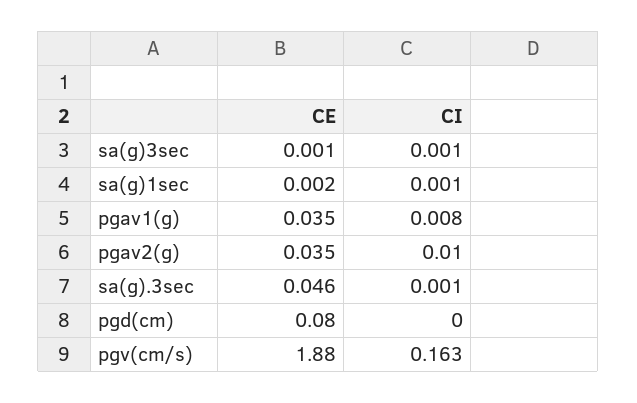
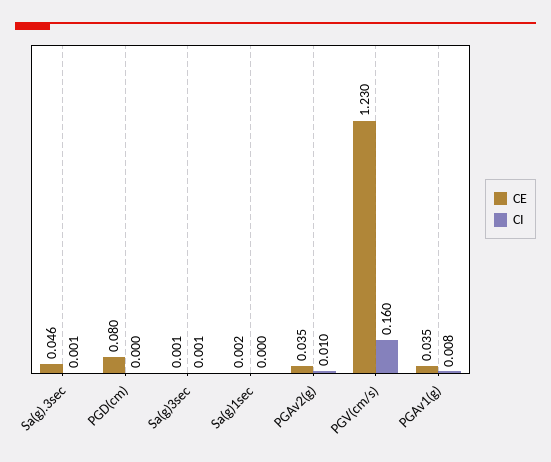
  {
    "CE": {
      "sa(g)3sec": 0.001,
      "sa(g)1sec": 0.002,
      "pgav1(g)": 0.035,
      "pgav2(g)": 0.035,
      "sa(g).3sec": 0.046,
      "pgd(cm)": 0.08,
-     "pgv(cm/s)": 1.88
+     "pgv(cm/s)": 1.23
    },
    "CI": {
      "sa(g)3sec": 0.001,
-     "sa(g)1sec": 0.001,
+     "sa(g)1sec": 0,
      "pgav1(g)": 0.008,
      "pgav2(g)": 0.01,
      "sa(g).3sec": 0.001,
      "pgd(cm)": 0,
-     "pgv(cm/s)": 0.163
+     "pgv(cm/s)": 0.16
    }
  }

